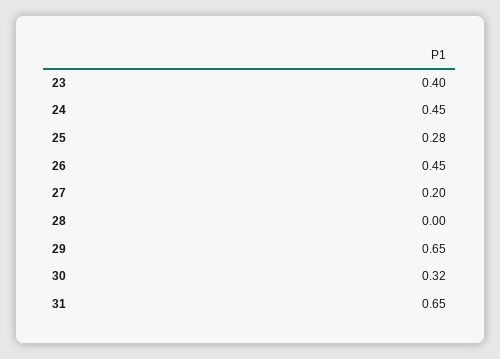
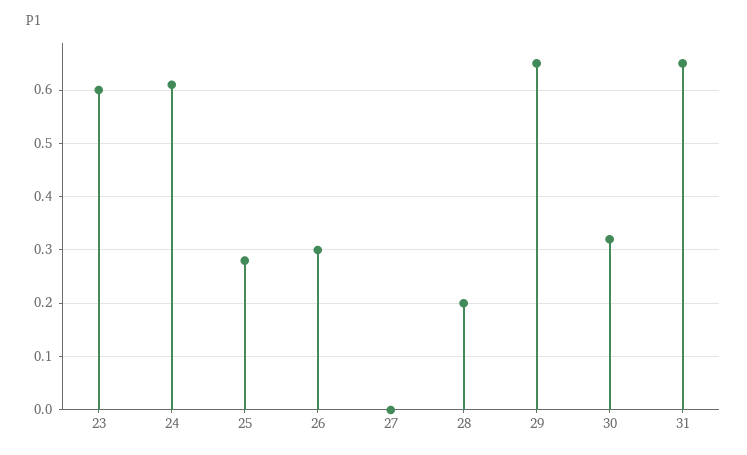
  {
-   "23": 0.4,
+   "23": 0.6,
-   "24": 0.45,
+   "24": 0.6,
    "25": 0.28,
-   "26": 0.45,
+   "26": 0.3,
-   "27": 0.2,
+   "27": 0,
-   "28": 0,
+   "28": 0.2,
    "29": 0.65,
    "30": 0.32,
    "31": 0.65
  }

